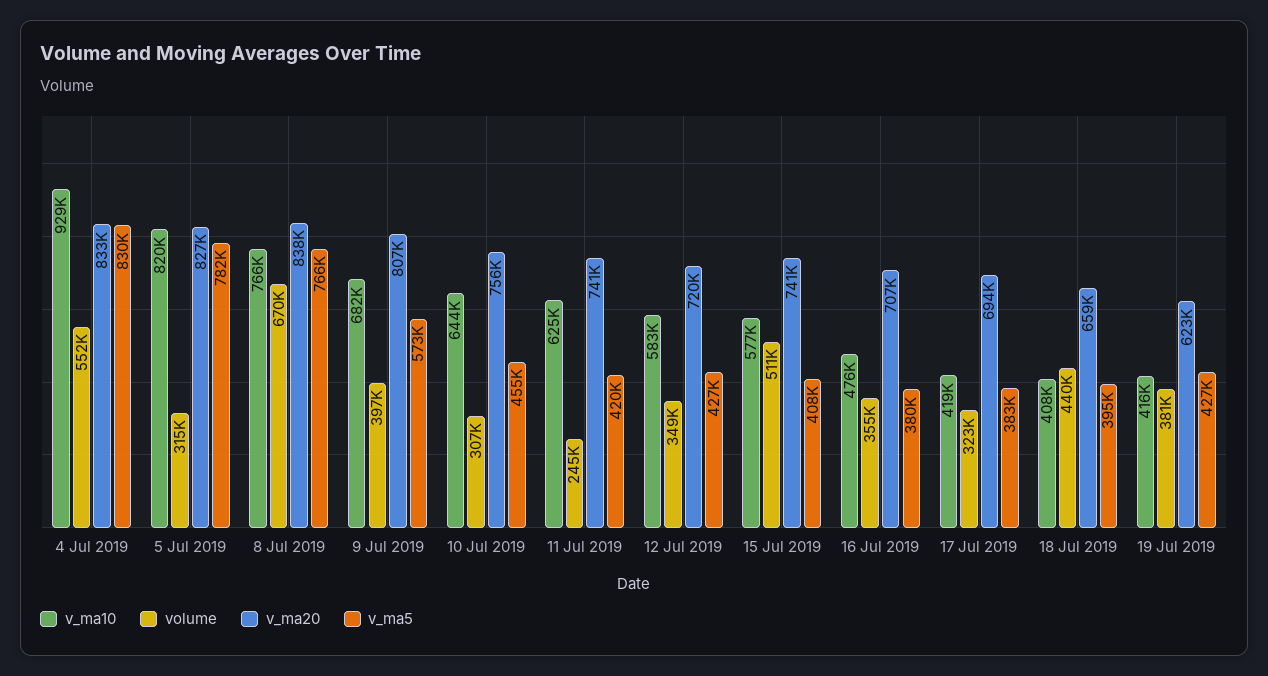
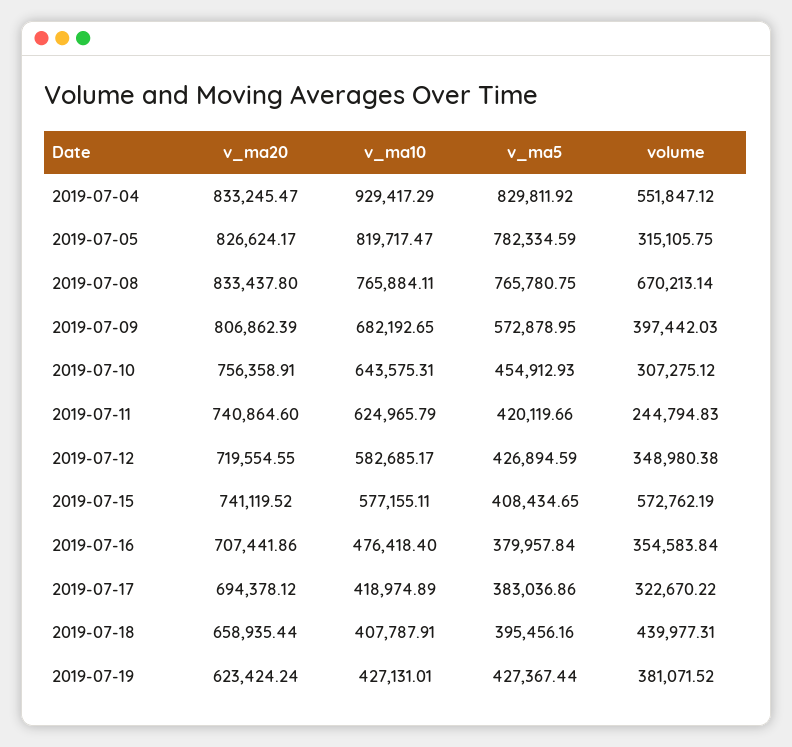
  {
    "v_ma10": {
      "4 Jul 2019": 929417.29,
      "5 Jul 2019": 819717.47,
      "8 Jul 2019": 765884.11,
      "9 Jul 2019": 682192.65,
      "10 Jul 2019": 643575.31,
      "11 Jul 2019": 624965.79,
      "12 Jul 2019": 582685.17,
      "15 Jul 2019": 577155.11,
      "16 Jul 2019": 476418.4,
      "17 Jul 2019": 418974.89,
      "18 Jul 2019": 407787.91,
-     "19 Jul 2019": 416000
+     "19 Jul 2019": 427131.01
    },
    "volume": {
      "4 Jul 2019": 551847.12,
      "5 Jul 2019": 315105.75,
      "8 Jul 2019": 670213.14,
      "9 Jul 2019": 397442.03,
      "10 Jul 2019": 307275.12,
      "11 Jul 2019": 244794.83,
      "12 Jul 2019": 348980.38,
-     "15 Jul 2019": 511000,
+     "15 Jul 2019": 572762.19,
      "16 Jul 2019": 354583.84,
      "17 Jul 2019": 322670.22,
      "18 Jul 2019": 439977.31,
      "19 Jul 2019": 381071.52
    },
    "v_ma20": {
      "4 Jul 2019": 833245.47,
      "5 Jul 2019": 826624.17,
-     "8 Jul 2019": 838000,
+     "8 Jul 2019": 833437.8,
      "9 Jul 2019": 806862.39,
      "10 Jul 2019": 756358.91,
      "11 Jul 2019": 740864.6,
      "12 Jul 2019": 719554.55,
      "15 Jul 2019": 741119.52,
      "16 Jul 2019": 707441.86,
      "17 Jul 2019": 694378.12,
      "18 Jul 2019": 658935.44,
      "19 Jul 2019": 623424.24
    },
    "v_ma5": {
      "4 Jul 2019": 829811.92,
      "5 Jul 2019": 782334.59,
      "8 Jul 2019": 765780.75,
      "9 Jul 2019": 572878.95,
      "10 Jul 2019": 454912.93,
      "11 Jul 2019": 420119.66,
      "12 Jul 2019": 426894.59,
      "15 Jul 2019": 408434.65,
      "16 Jul 2019": 379957.84,
      "17 Jul 2019": 383036.86,
      "18 Jul 2019": 395456.16,
      "19 Jul 2019": 427367.44
    }
  }

